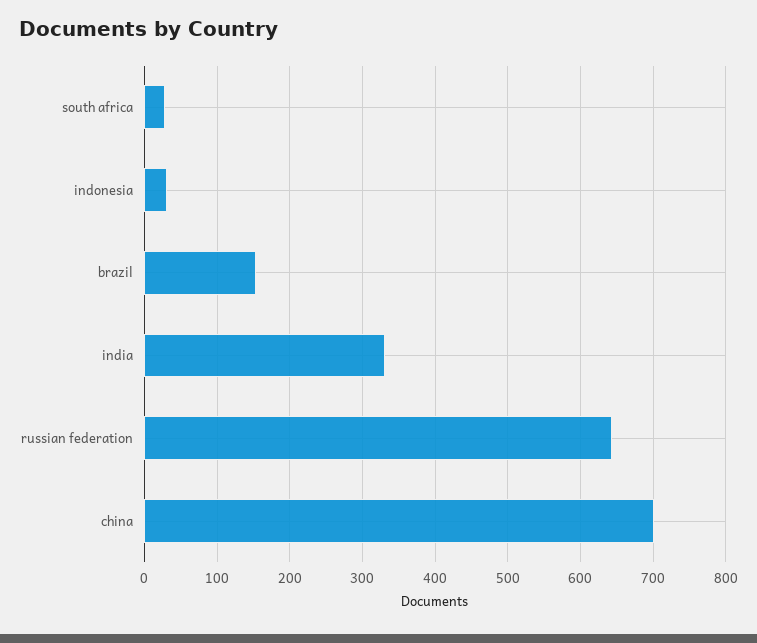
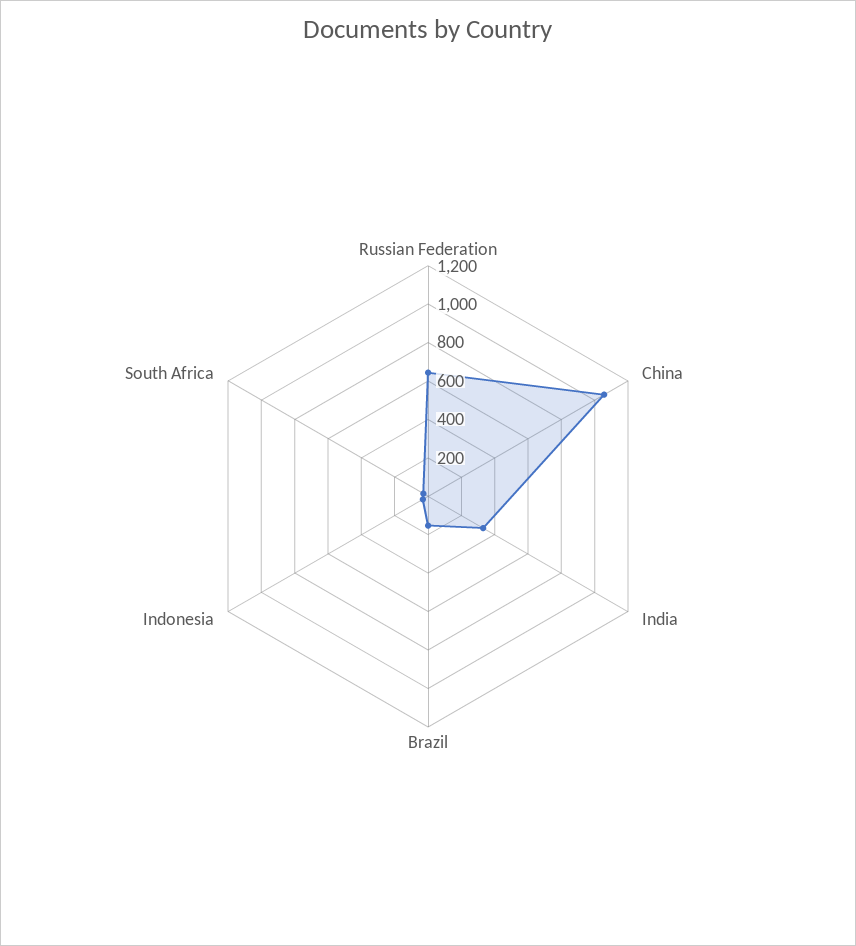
  {
    "south africa": 30,
    "indonesia": 30,
    "brazil": 150,
    "india": 330,
    "russian federation": 640,
-   "china": 700
+   "china": 1050
  }

